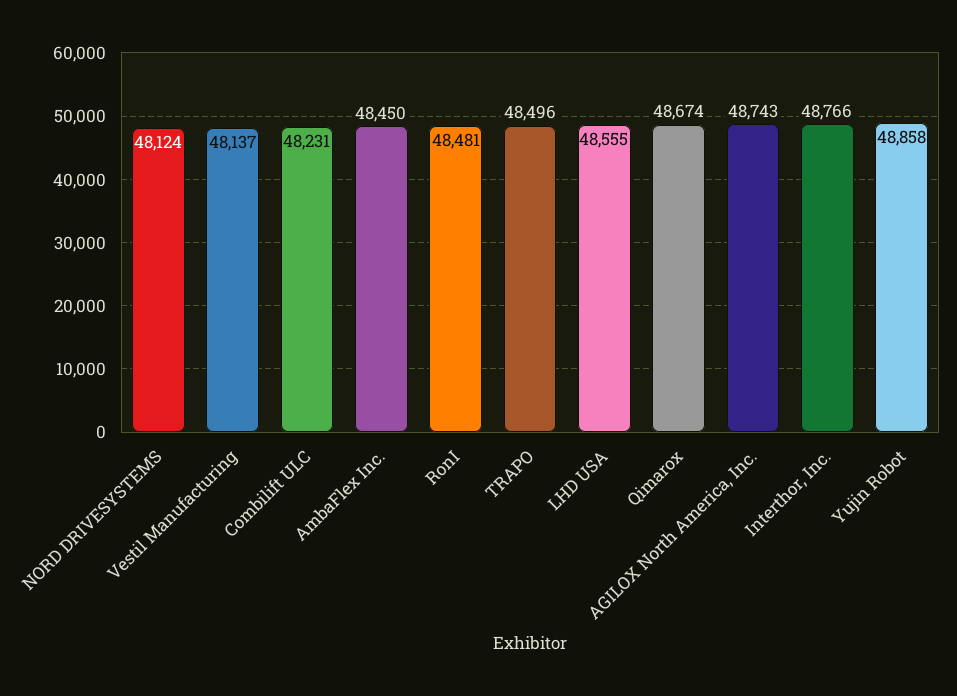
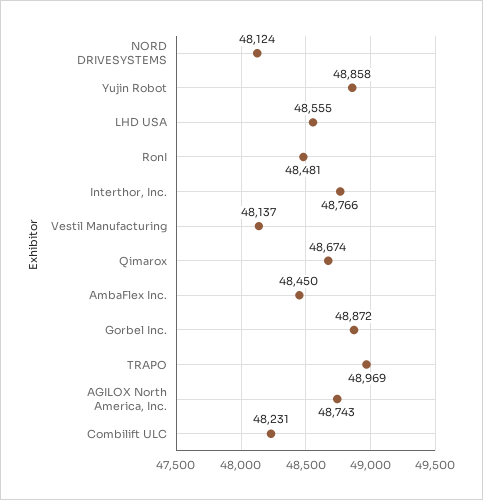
  {
    "NORD DRIVESYSTEMS": 48124,
    "Vestil Manufacturing": 48137,
    "Combilift ULC": 48231,
    "AmbaFlex Inc.": 48450,
    "RonI": 48481,
-   "TRAPO": 48496,
+   "TRAPO": 48969,
    "LHD USA": 48555,
    "Qimarox": 48674,
    "AGILOX North America, Inc.": 48743,
    "Interthor, Inc.": 48766,
-   "Yujin Robot": 48858
+   "Yujin Robot": 48858,
+   "Gorbel Inc.": 48872
  }

